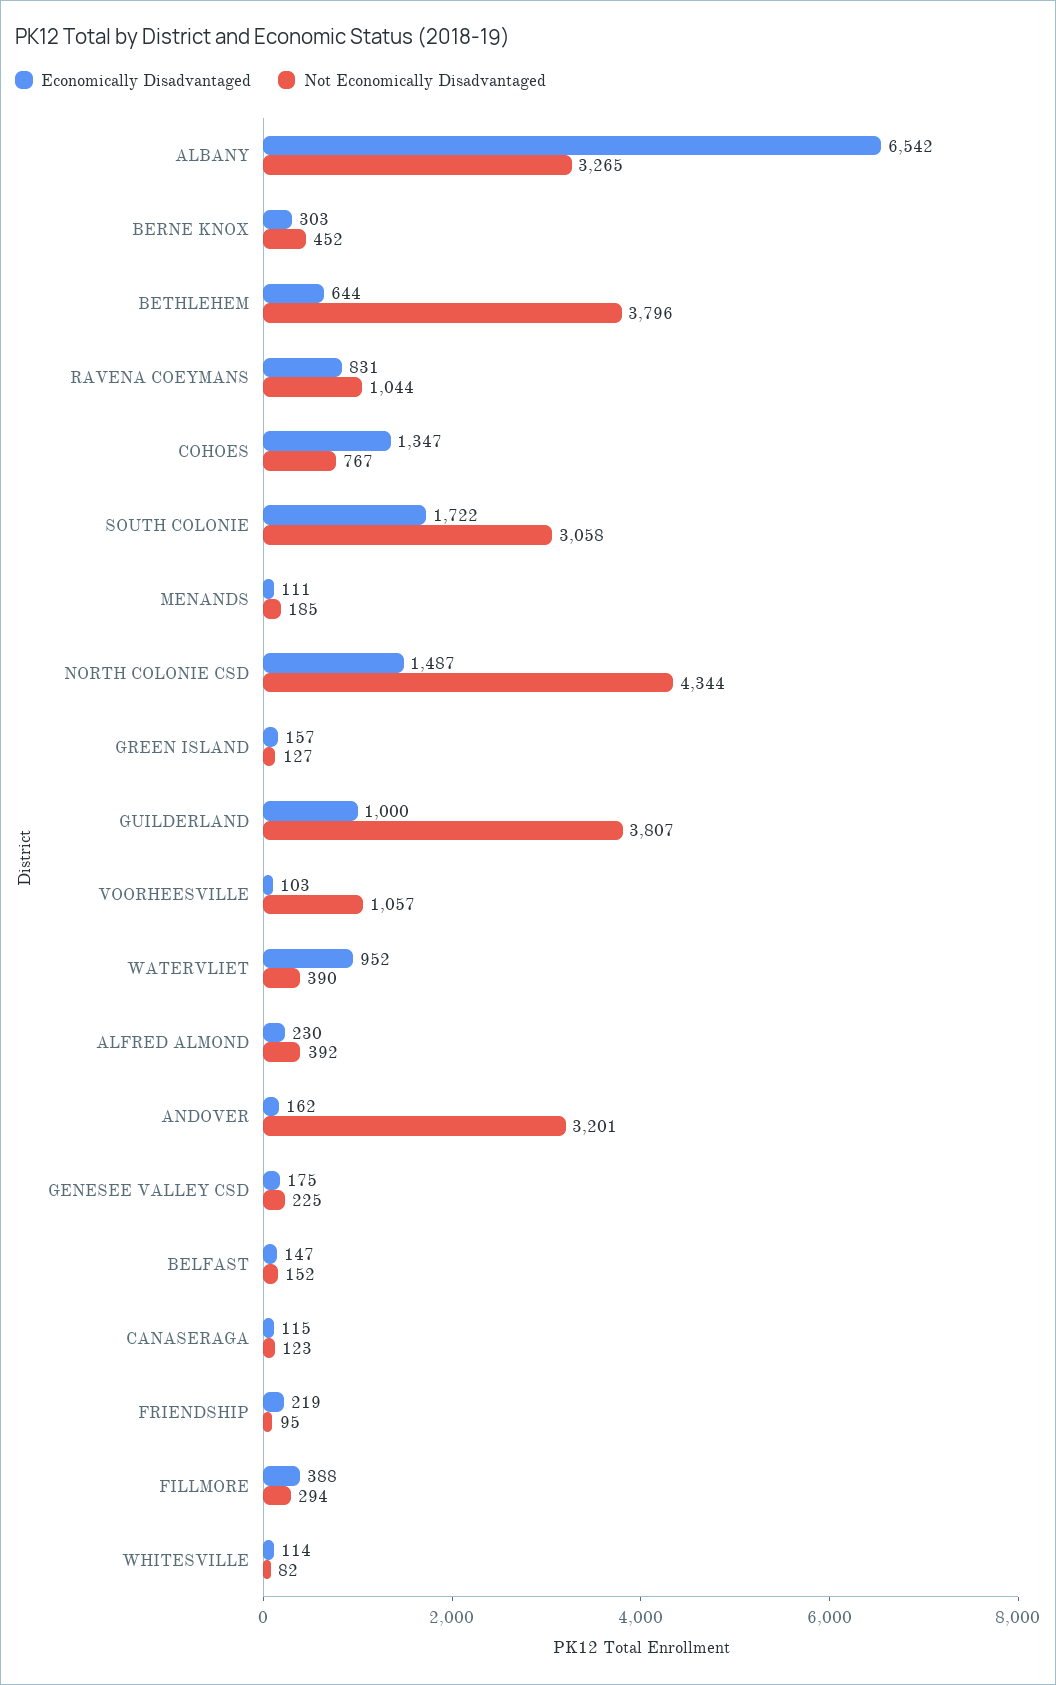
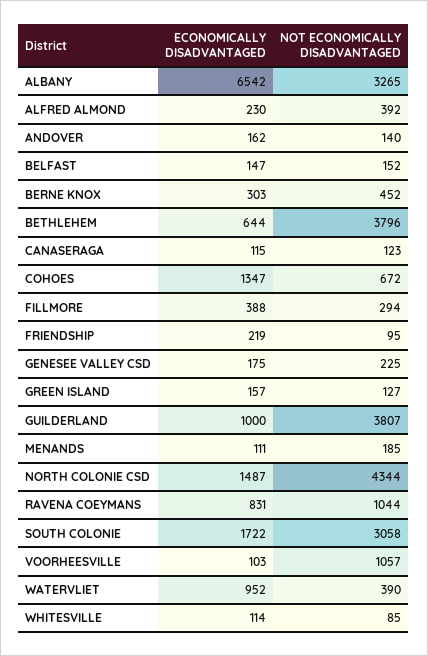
  {
    "Economically Disadvantaged": {
      "ALBANY": 6542,
      "BERNE KNOX": 303,
      "BETHLEHEM": 644,
      "RAVENA COEYMANS": 831,
      "COHOES": 1347,
      "SOUTH COLONIE": 1722,
      "MENANDS": 111,
      "NORTH COLONIE CSD": 1487,
      "GREEN ISLAND": 157,
      "GUILDERLAND": 1000,
      "VOORHEESVILLE": 103,
      "WATERVLIET": 952,
      "ALFRED ALMOND": 230,
      "ANDOVER": 162,
      "GENESEE VALLEY CSD": 175,
      "BELFAST": 147,
      "CANASERAGA": 115,
      "FRIENDSHIP": 219,
      "FILLMORE": 388,
      "WHITESVILLE": 114
    },
    "Not Economically Disadvantaged": {
      "ALBANY": 3265,
      "BERNE KNOX": 452,
      "BETHLEHEM": 3796,
      "RAVENA COEYMANS": 1044,
-     "COHOES": 767,
+     "COHOES": 672,
      "SOUTH COLONIE": 3058,
      "MENANDS": 185,
      "NORTH COLONIE CSD": 4344,
      "GREEN ISLAND": 127,
      "GUILDERLAND": 3807,
      "VOORHEESVILLE": 1057,
      "WATERVLIET": 390,
      "ALFRED ALMOND": 392,
-     "ANDOVER": 3201,
+     "ANDOVER": 140,
      "GENESEE VALLEY CSD": 225,
      "BELFAST": 152,
      "CANASERAGA": 123,
      "FRIENDSHIP": 95,
      "FILLMORE": 294,
-     "WHITESVILLE": 82
+     "WHITESVILLE": 85
    }
  }

